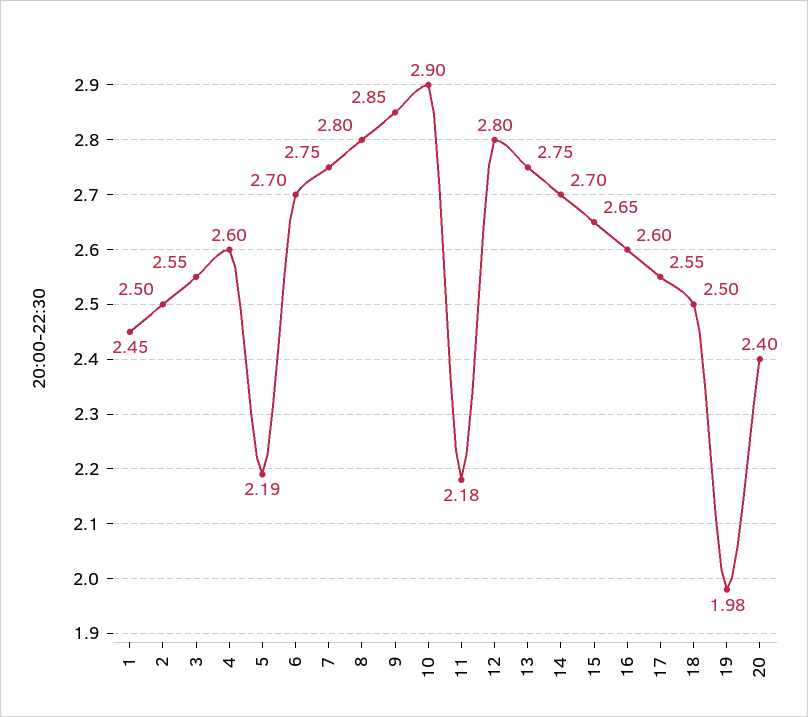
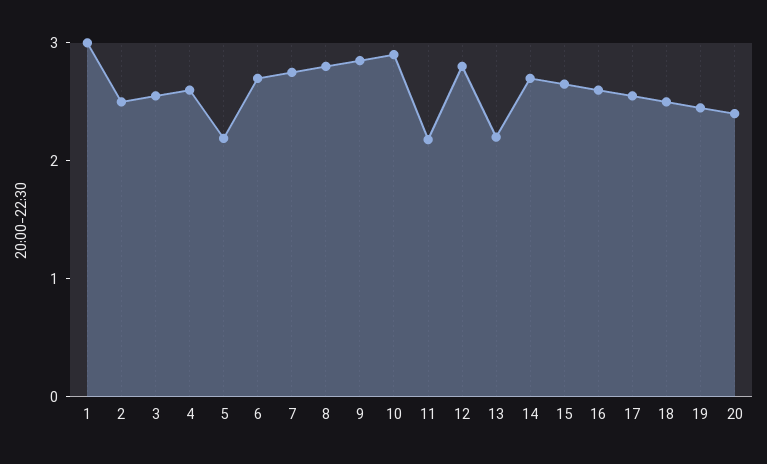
  {
-   "1": 2.45,
+   "1": 3,
    "2": 2.5,
    "3": 2.55,
    "4": 2.6,
    "5": 2.19,
    "6": 2.7,
    "7": 2.75,
    "8": 2.8,
    "9": 2.85,
    "10": 2.9,
    "11": 2.18,
    "12": 2.8,
-   "13": 2.75,
+   "13": 2.2,
    "14": 2.7,
    "15": 2.65,
    "16": 2.6,
    "17": 2.55,
    "18": 2.5,
-   "19": 1.98,
+   "19": 2.4,
    "20": 2.4
  }

